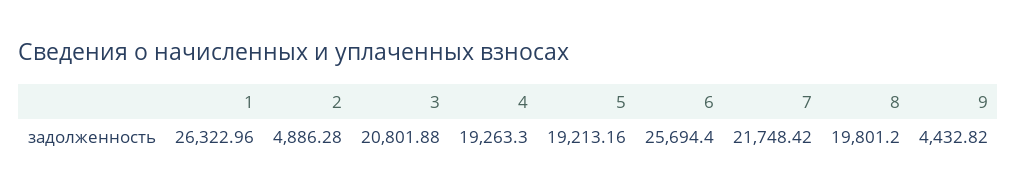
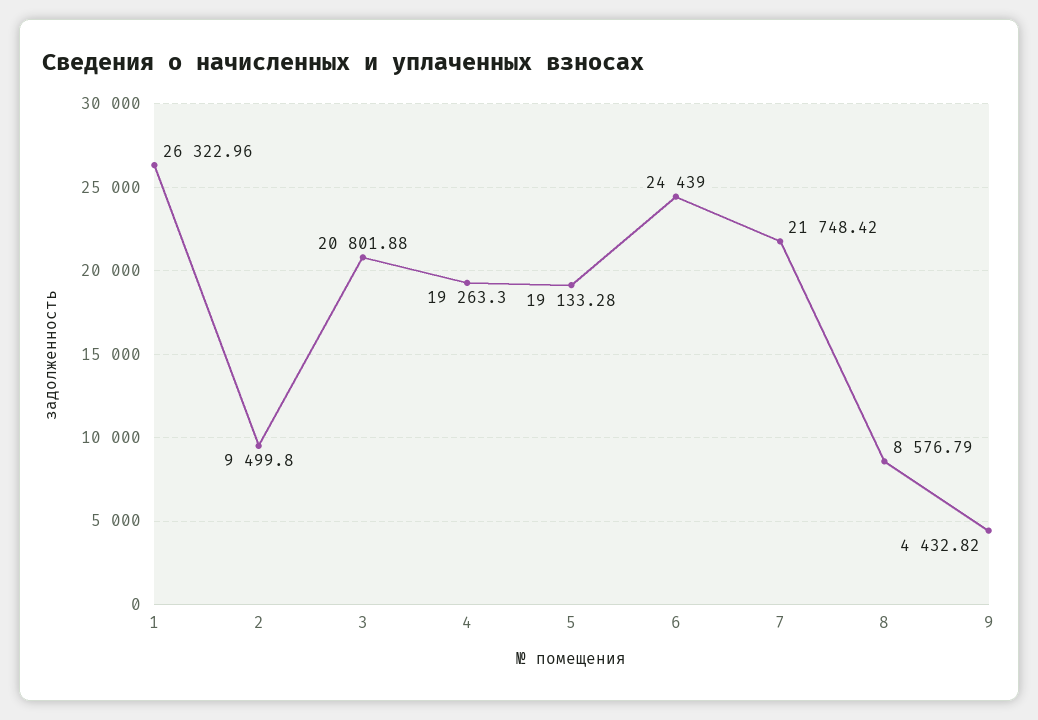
  {
    "1": 26322.96,
-   "2": 4886.28,
+   "2": 9499.8,
    "3": 20801.88,
    "4": 19263.3,
-   "5": 19213.16,
+   "5": 19133.28,
-   "6": 25694.4,
+   "6": 24439,
    "7": 21748.42,
-   "8": 19801.2,
+   "8": 8576.79,
    "9": 4432.82
  }

